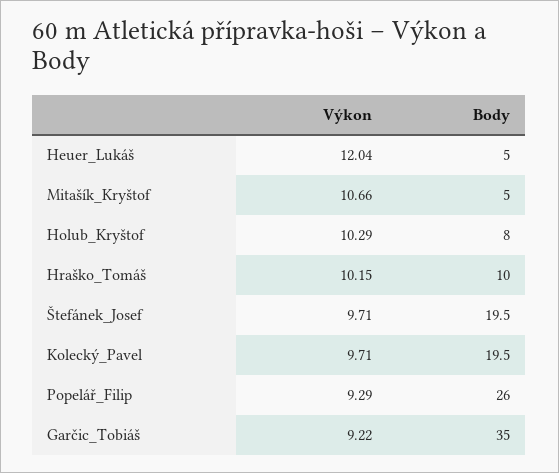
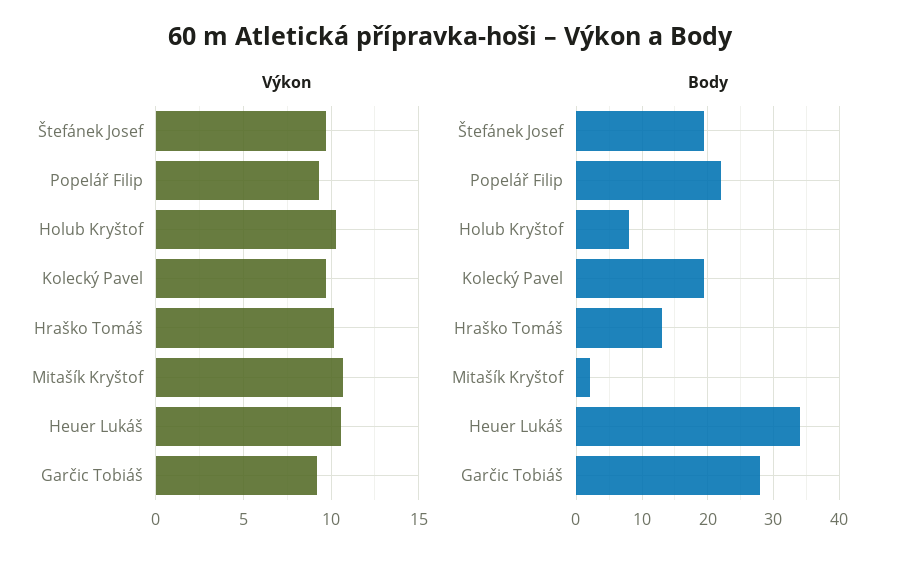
  {
    "Výkon": {
-     "Heuer_Lukáš": 12.04,
+     "Heuer_Lukáš": 10.5,
      "Mitašík_Kryštof": 10.66,
      "Holub_Kryštof": 10.29,
      "Hraško_Tomáš": 10.15,
      "Štefánek_Josef": 9.71,
      "Kolecký_Pavel": 9.71,
      "Popelář_Filip": 9.29,
      "Garčic_Tobiáš": 9.22
    },
    "Body": {
-     "Heuer_Lukáš": 5,
+     "Heuer_Lukáš": 34,
-     "Mitašík_Kryštof": 5,
+     "Mitašík_Kryštof": 2,
      "Holub_Kryštof": 8,
-     "Hraško_Tomáš": 10,
+     "Hraško_Tomáš": 13,
      "Štefánek_Josef": 19.5,
      "Kolecký_Pavel": 19.5,
-     "Popelář_Filip": 26,
+     "Popelář_Filip": 22,
-     "Garčic_Tobiáš": 35
+     "Garčic_Tobiáš": 28
    }
  }

